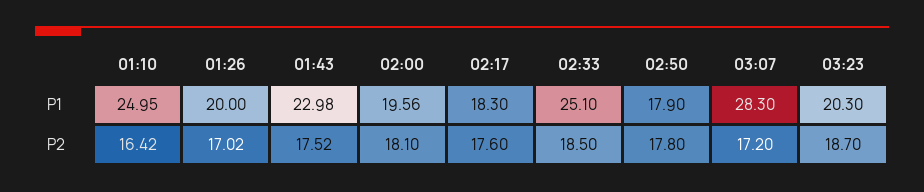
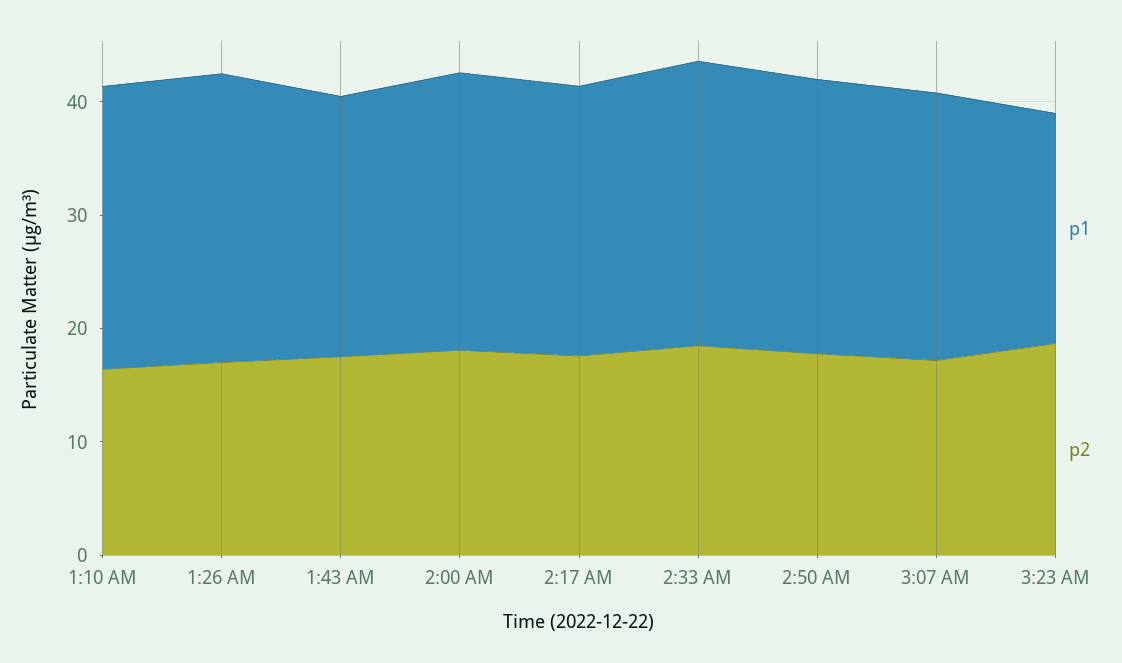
  {
    "P1": {
      "01:10": 24.95,
-     "01:26": 20,
+     "01:26": 26,
      "01:43": 22.98,
-     "02:00": 19.56,
+     "02:00": 24,
-     "02:17": 18.3,
+     "02:17": 24,
      "02:33": 25.1,
-     "02:50": 17.9,
+     "02:50": 24,
-     "03:07": 28.3,
+     "03:07": 24,
      "03:23": 20.3
    },
    "P2": {
      "01:10": 16.42,
      "01:26": 17.02,
      "01:43": 17.52,
      "02:00": 18.1,
      "02:17": 17.6,
      "02:33": 18.5,
      "02:50": 17.8,
      "03:07": 17.2,
      "03:23": 18.7
    }
  }

